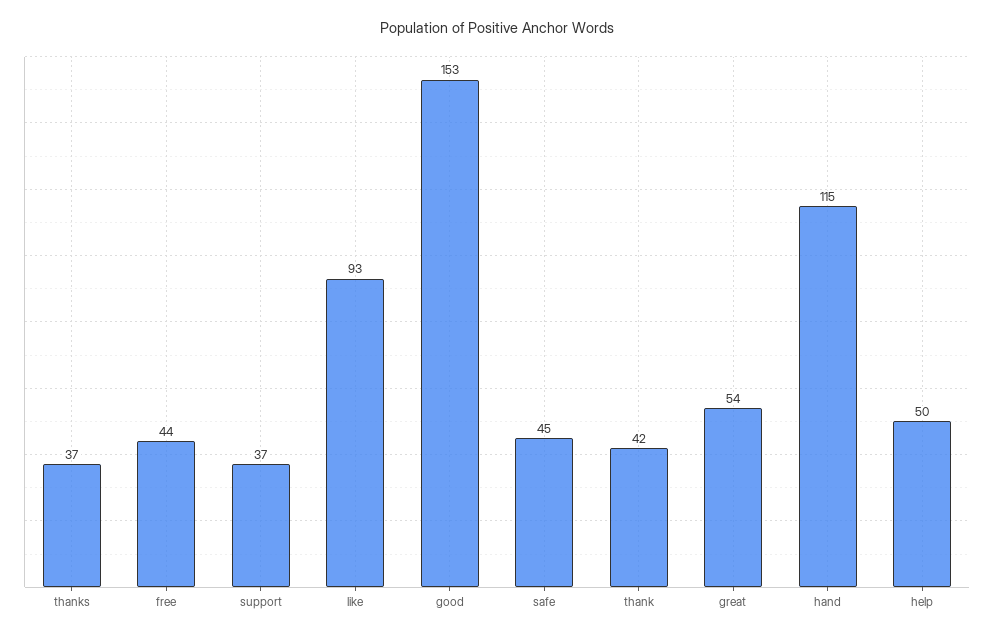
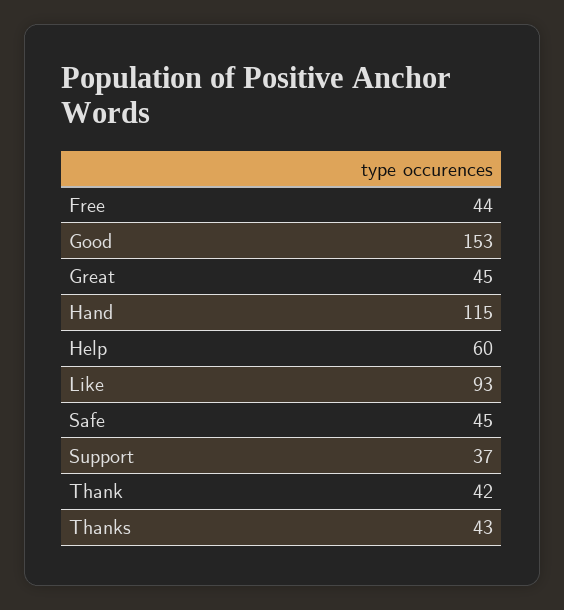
  {
-   "thanks": 37,
+   "thanks": 43,
    "free": 44,
    "support": 37,
    "like": 93,
    "good": 153,
    "safe": 45,
    "thank": 42,
-   "great": 54,
+   "great": 45,
    "hand": 115,
-   "help": 50
+   "help": 60
  }

